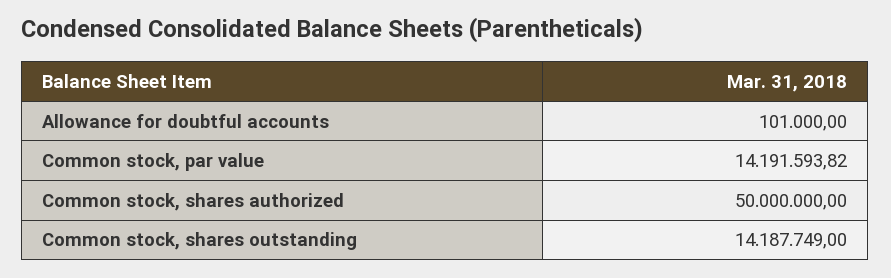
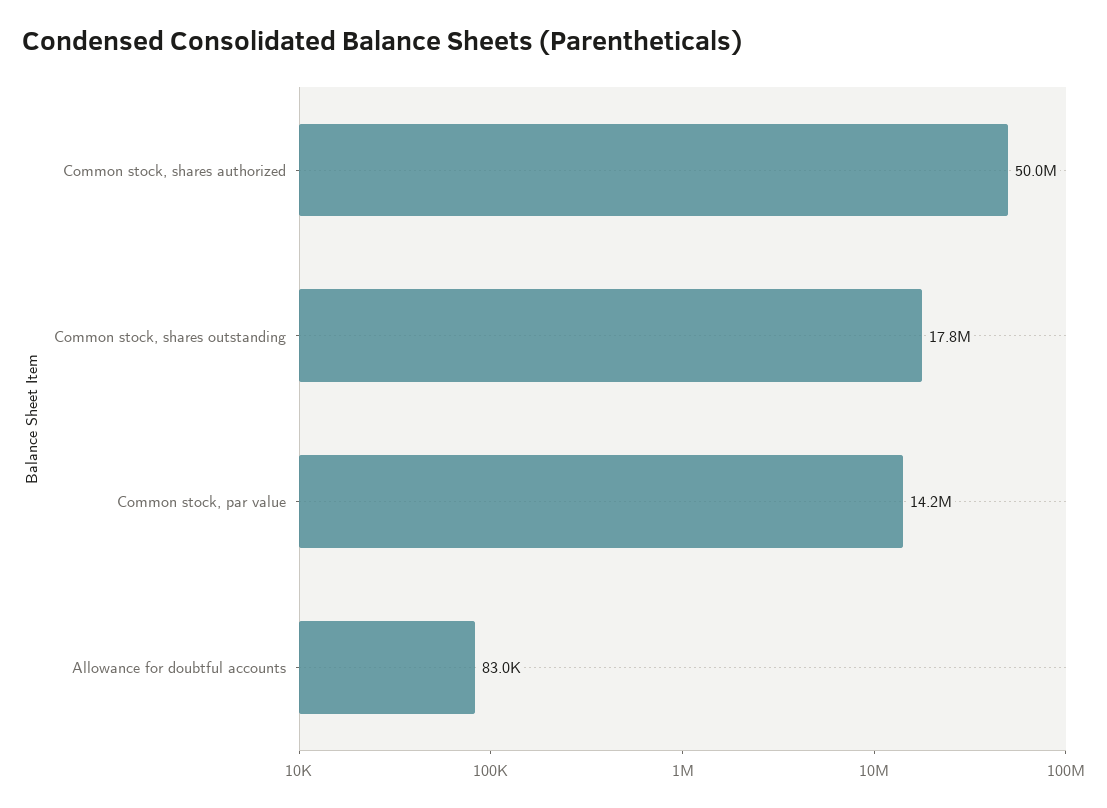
  {
-   "Allowance for doubtful accounts": 101000,
+   "Allowance for doubtful accounts": 83000,
    "Common stock, par value": 14191593.82,
    "Common stock, shares authorized": 50000000,
-   "Common stock, shares outstanding": 14187749
+   "Common stock, shares outstanding": 17800000
  }

